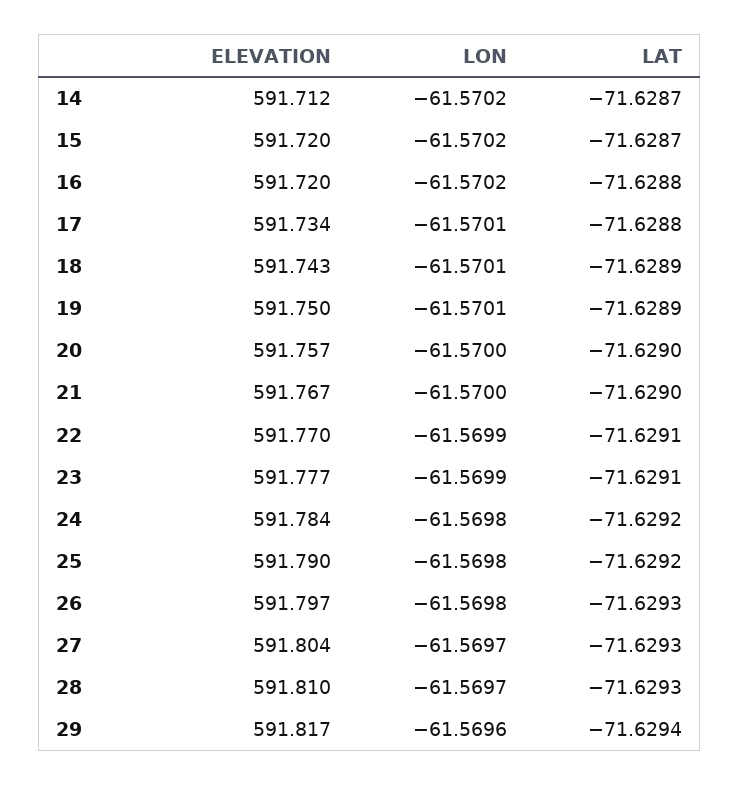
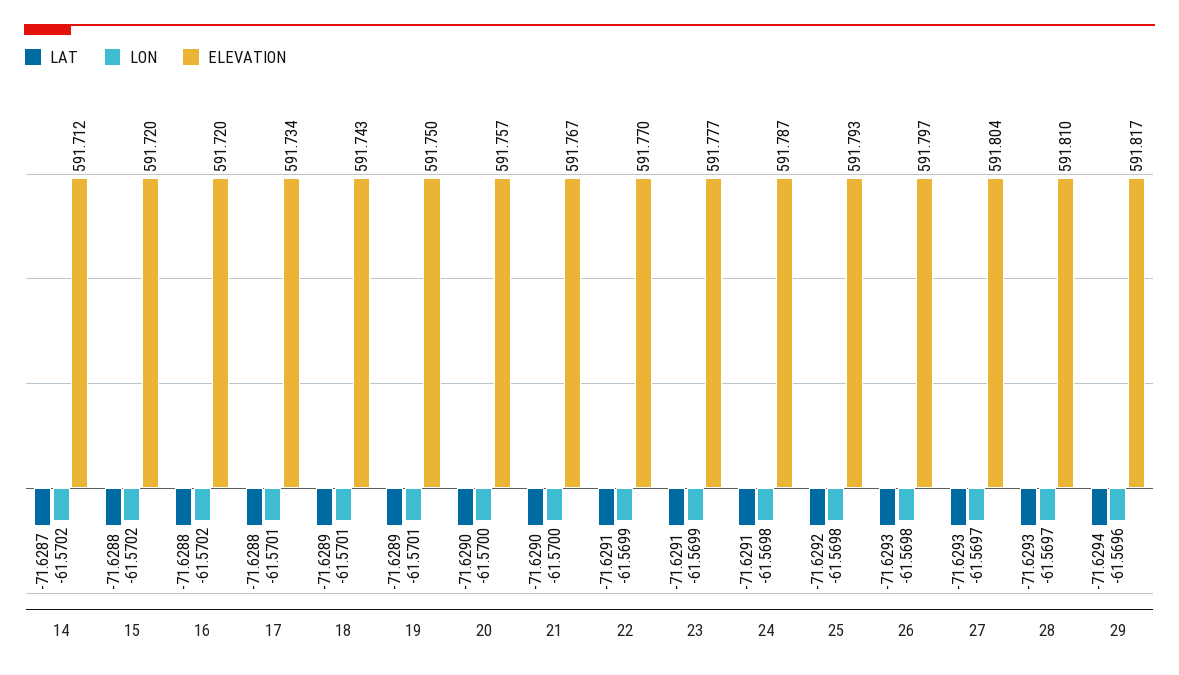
  {
    "ELEVATION": {
      "14": 591.712,
      "15": 591.72,
      "16": 591.72,
      "17": 591.734,
      "18": 591.743,
      "19": 591.75,
      "20": 591.757,
      "21": 591.767,
      "22": 591.77,
      "23": 591.777,
-     "24": 591.784,
+     "24": 591.787,
-     "25": 591.79,
+     "25": 591.793,
      "26": 591.797,
      "27": 591.804,
      "28": 591.81,
      "29": 591.817
    },
    "LON": {
      "14": -61.5702,
      "15": -61.5702,
      "16": -61.5702,
      "17": -61.5701,
      "18": -61.5701,
      "19": -61.5701,
      "20": -61.57,
      "21": -61.57,
      "22": -61.5699,
      "23": -61.5699,
      "24": -61.5698,
      "25": -61.5698,
      "26": -61.5698,
      "27": -61.5697,
      "28": -61.5697,
      "29": -61.5696
    },
    "LAT": {
      "14": -71.6287,
-     "15": -71.6287,
+     "15": -71.6288,
      "16": -71.6288,
      "17": -71.6288,
      "18": -71.6289,
      "19": -71.6289,
      "20": -71.629,
      "21": -71.629,
      "22": -71.6291,
      "23": -71.6291,
-     "24": -71.6292,
+     "24": -71.6291,
      "25": -71.6292,
      "26": -71.6293,
      "27": -71.6293,
      "28": -71.6293,
      "29": -71.6294
    }
  }

